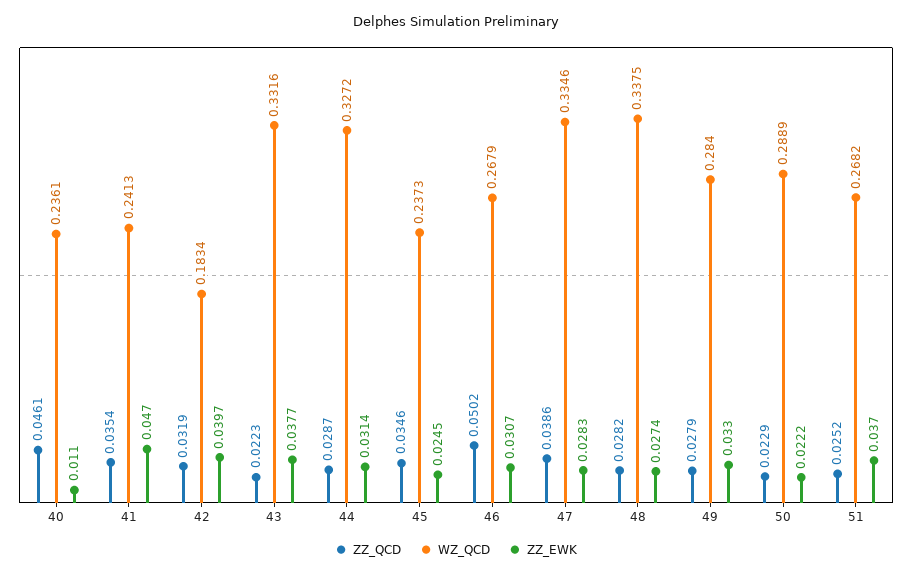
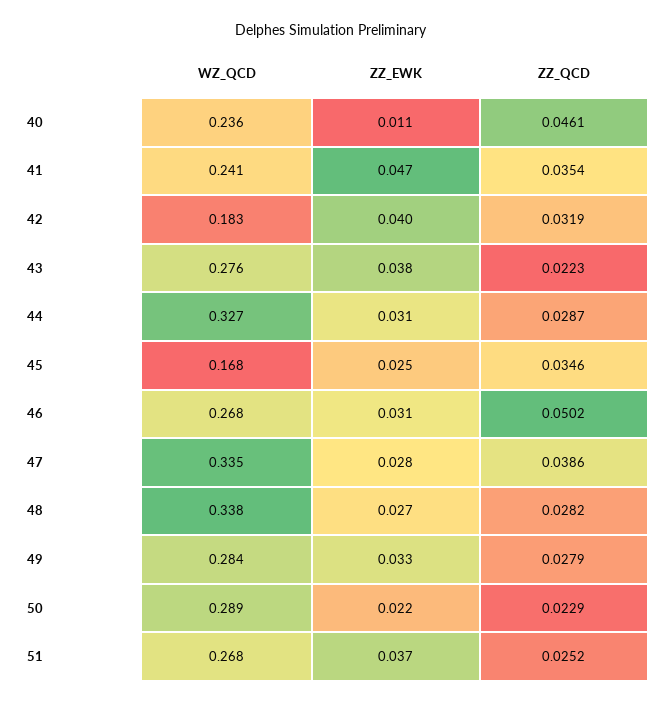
  {
    "ZZ_QCD": {
      "40": 0.0461,
      "41": 0.0354,
      "42": 0.0319,
      "43": 0.0223,
      "44": 0.0287,
      "45": 0.0346,
      "46": 0.0502,
      "47": 0.0386,
      "48": 0.0282,
      "49": 0.0279,
      "50": 0.0229,
      "51": 0.0252
    },
    "WZ_QCD": {
      "40": 0.2361,
      "41": 0.2413,
      "42": 0.1834,
-     "43": 0.3316,
+     "43": 0.276,
      "44": 0.3272,
-     "45": 0.2373,
+     "45": 0.168,
      "46": 0.2679,
      "47": 0.3346,
      "48": 0.3375,
      "49": 0.284,
      "50": 0.2889,
      "51": 0.2682
    },
    "ZZ_EWK": {
      "40": 0.011,
      "41": 0.047,
      "42": 0.0397,
      "43": 0.0377,
      "44": 0.0314,
      "45": 0.0245,
      "46": 0.0307,
      "47": 0.0283,
      "48": 0.0274,
      "49": 0.033,
      "50": 0.0222,
      "51": 0.037
    }
  }

